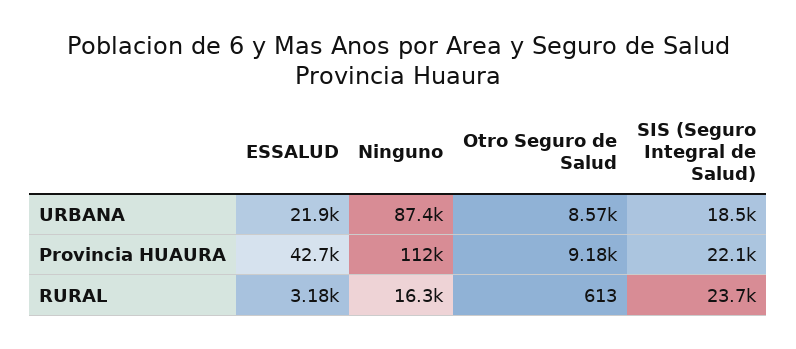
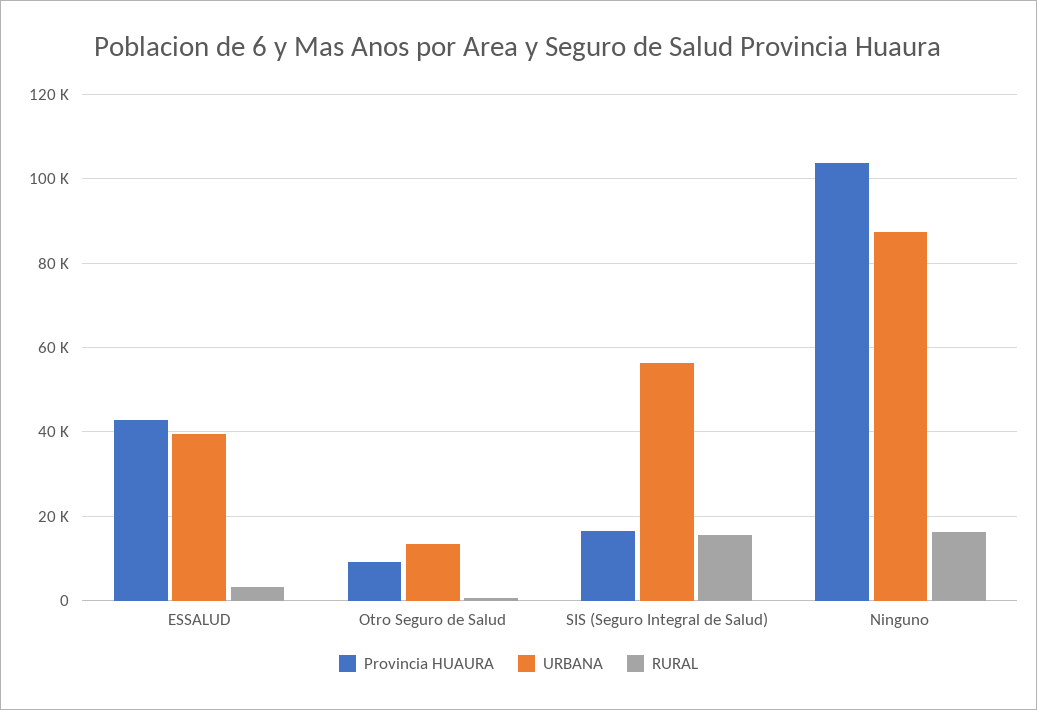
  {
    "URBANA": {
-     "ESSALUD": 21900,
+     "ESSALUD": 40000,
      "Ninguno": 87400,
-     "Otro Seguro de Salud": 8570,
+     "Otro Seguro de Salud": 14000,
-     "SIS (Seguro Integral de Salud)": 18500
+     "SIS (Seguro Integral de Salud)": 56000
    },
    "Provincia HUAURA": {
      "ESSALUD": 42700,
-     "Ninguno": 112000,
+     "Ninguno": 104000,
      "Otro Seguro de Salud": 9180,
-     "SIS (Seguro Integral de Salud)": 22100
+     "SIS (Seguro Integral de Salud)": 16000
    },
    "RURAL": {
      "ESSALUD": 3180,
      "Ninguno": 16300,
      "Otro Seguro de Salud": 613,
-     "SIS (Seguro Integral de Salud)": 23700
+     "SIS (Seguro Integral de Salud)": 16000
    }
  }

